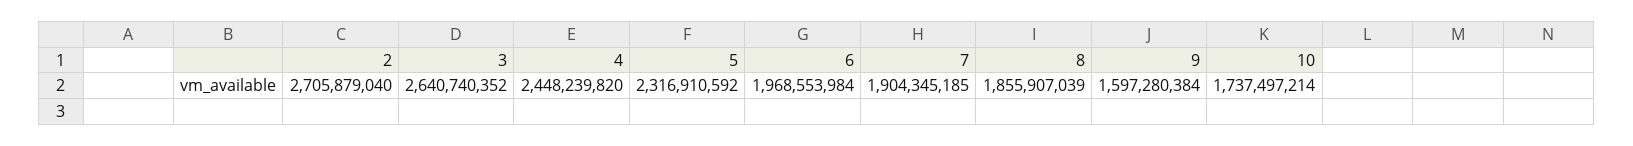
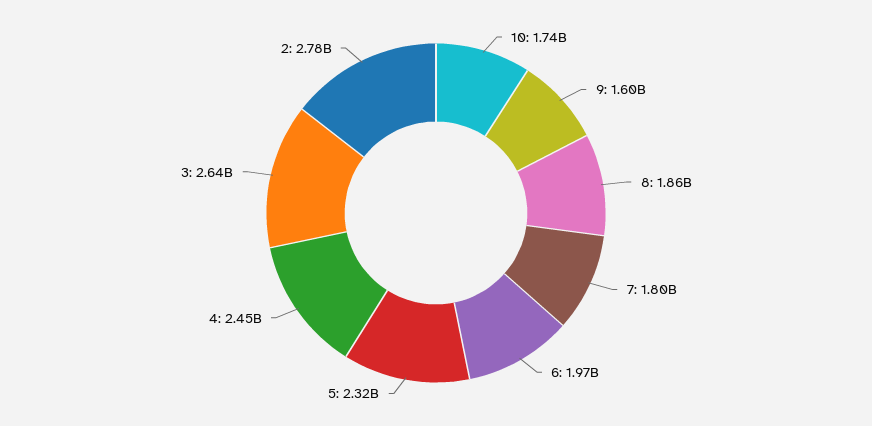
  {
-   "2": 2705879040,
+   "2": 2780000000,
    "3": 2640740352,
    "4": 2448239820,
    "5": 2316910592,
    "6": 1968553984,
-   "7": 1904345185,
+   "7": 1800000000,
    "8": 1855907039,
    "9": 1597280384,
    "10": 1737497214
  }

